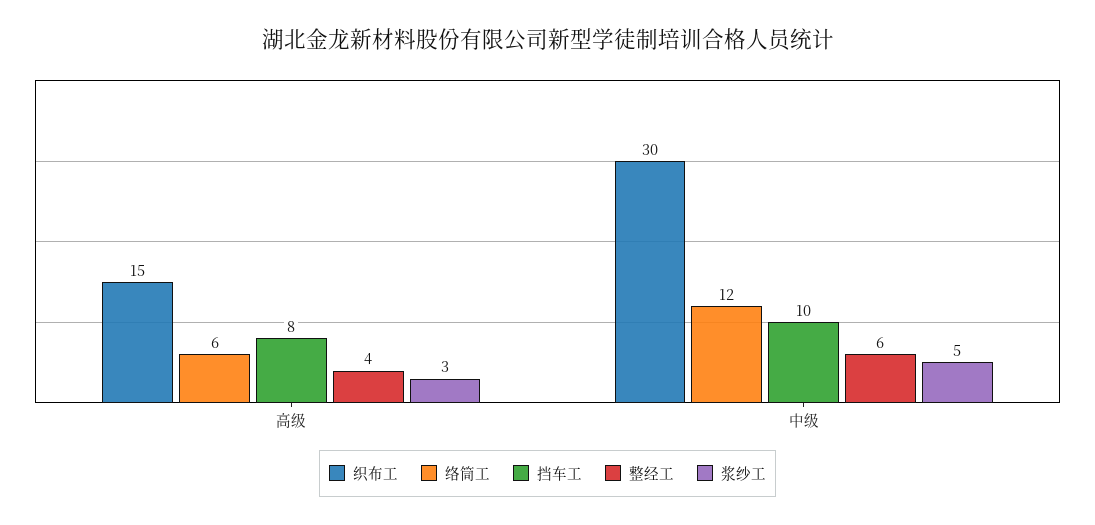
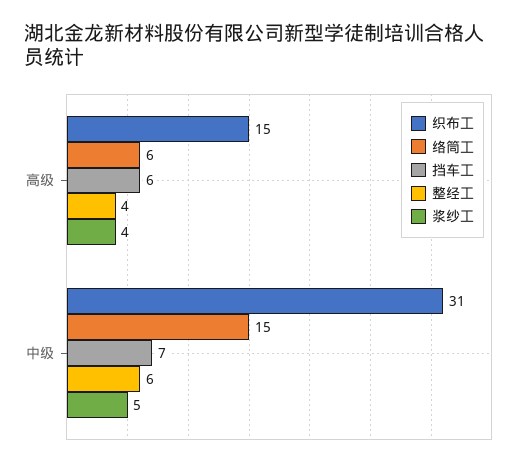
  {
    "织布工": {
      "高级": 15,
-     "中级": 30
+     "中级": 31
    },
    "络筒工": {
      "高级": 6,
-     "中级": 12
+     "中级": 15
    },
    "挡车工": {
-     "高级": 8,
+     "高级": 6,
-     "中级": 10
+     "中级": 7
    },
    "整经工": {
      "高级": 4,
      "中级": 6
    },
    "浆纱工": {
-     "高级": 3,
+     "高级": 4,
      "中级": 5
    }
  }

